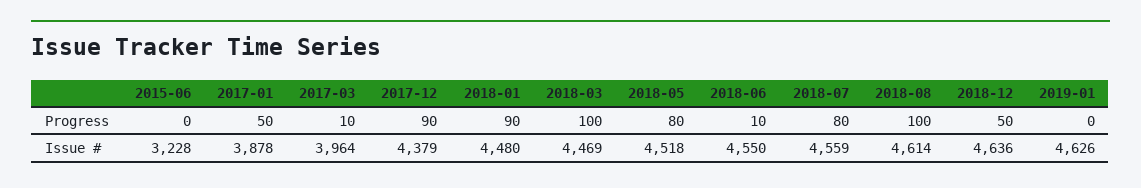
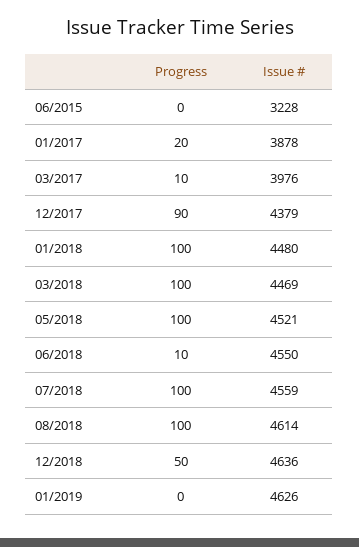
  {
    "2015-06": {
      "Progress": 0,
      "Issue #": 3228
    },
    "2017-01": {
-     "Progress": 50,
+     "Progress": 20,
      "Issue #": 3878
    },
    "2017-03": {
      "Progress": 10,
-     "Issue #": 3964
+     "Issue #": 3976
    },
    "2017-12": {
      "Progress": 90,
      "Issue #": 4379
    },
    "2018-01": {
-     "Progress": 90,
+     "Progress": 100,
      "Issue #": 4480
    },
    "2018-03": {
      "Progress": 100,
      "Issue #": 4469
    },
    "2018-05": {
-     "Progress": 80,
+     "Progress": 100,
-     "Issue #": 4518
+     "Issue #": 4521
    },
    "2018-06": {
      "Progress": 10,
      "Issue #": 4550
    },
    "2018-07": {
-     "Progress": 80,
+     "Progress": 100,
      "Issue #": 4559
    },
    "2018-08": {
      "Progress": 100,
      "Issue #": 4614
    },
    "2018-12": {
      "Progress": 50,
      "Issue #": 4636
    },
    "2019-01": {
      "Progress": 0,
      "Issue #": 4626
    }
  }

